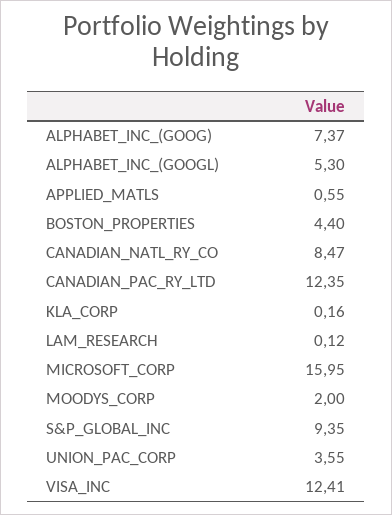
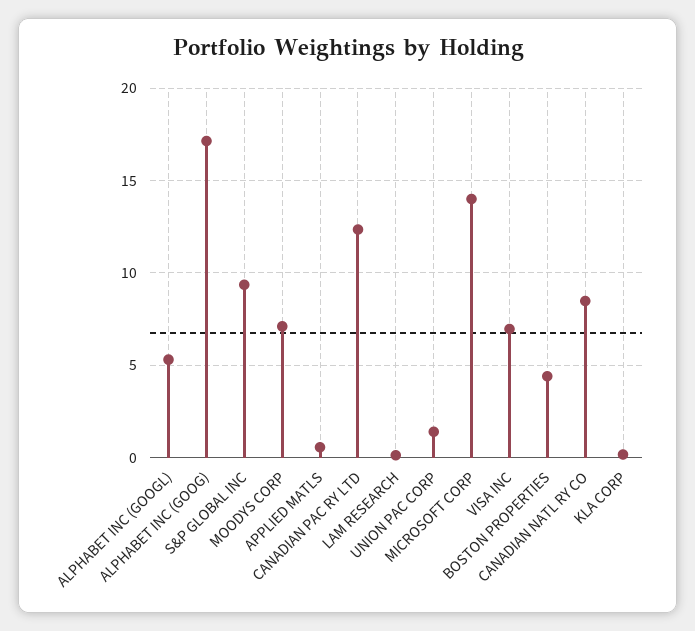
  {
-   "ALPHABET_INC_(GOOG)": 7.37,
+   "ALPHABET_INC_(GOOG)": 17,
    "ALPHABET_INC_(GOOGL)": 5.3,
    "APPLIED_MATLS": 0.55,
    "BOSTON_PROPERTIES": 4.4,
    "CANADIAN_NATL_RY_CO": 8.47,
    "CANADIAN_PAC_RY_LTD": 12.35,
    "KLA_CORP": 0.16,
    "LAM_RESEARCH": 0.12,
-   "MICROSOFT_CORP": 15.95,
+   "MICROSOFT_CORP": 14,
-   "MOODYS_CORP": 2,
+   "MOODYS_CORP": 7,
    "S&P_GLOBAL_INC": 9.35,
-   "UNION_PAC_CORP": 3.55,
+   "UNION_PAC_CORP": 1.5,
-   "VISA_INC": 12.41
+   "VISA_INC": 7
  }

